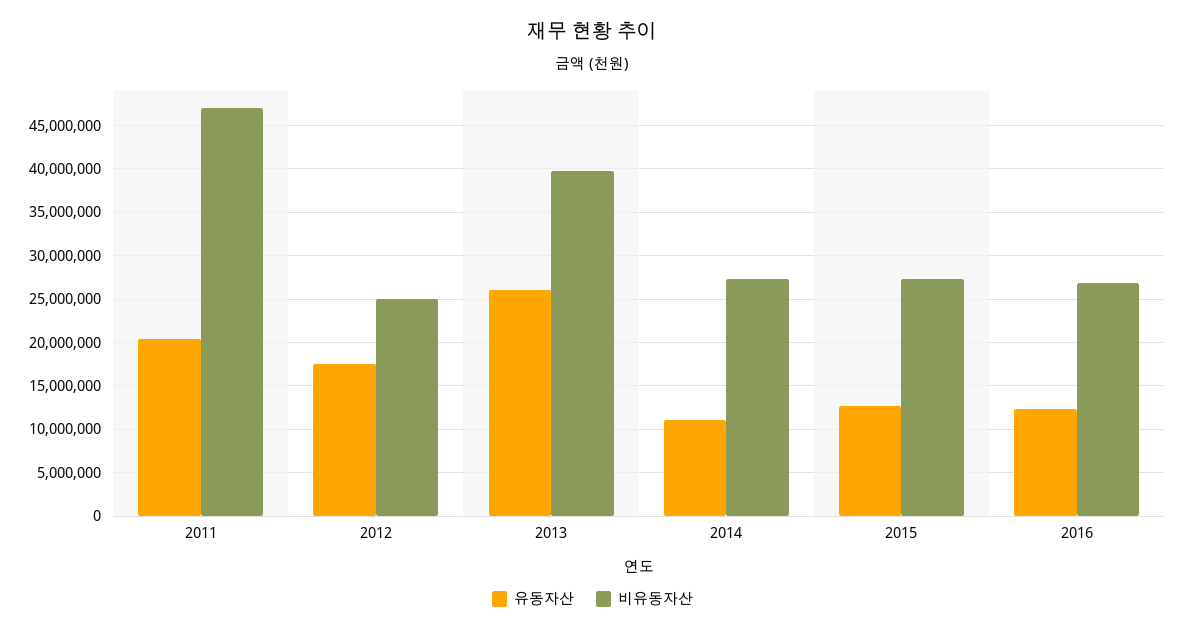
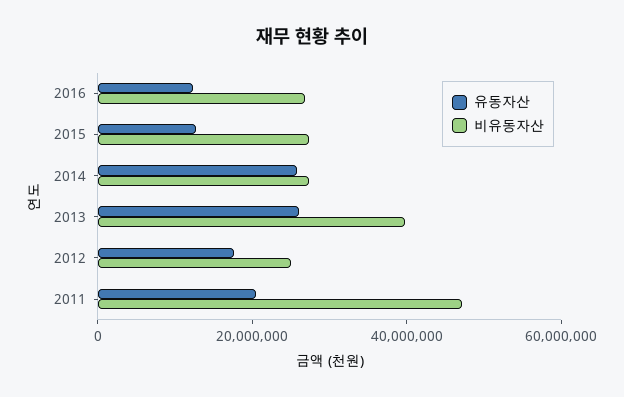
  {
    "유동자산": {
      "2011": 20000000,
      "2012": 18000000,
      "2013": 26000000,
-     "2014": 11000000,
+     "2014": 25000000,
      "2015": 13000000,
      "2016": 12000000
    },
    "비유동자산": {
      "2011": 47000000,
      "2012": 25000000,
      "2013": 40000000,
      "2014": 27000000,
      "2015": 27000000,
      "2016": 27000000
    }
  }

